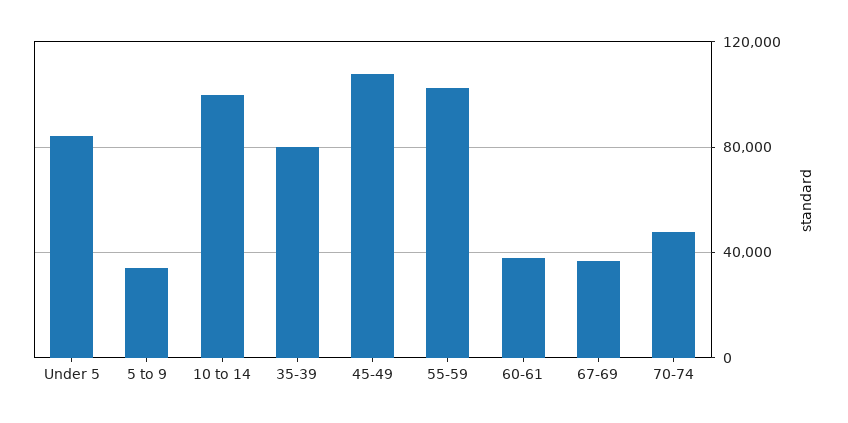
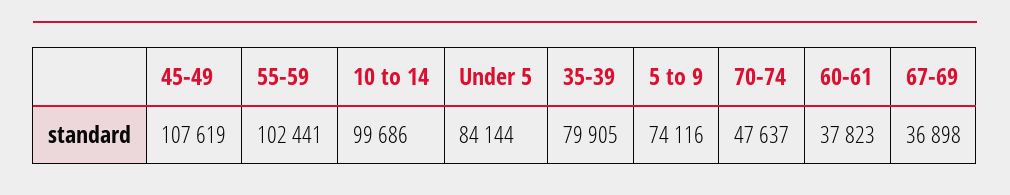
  {
    "Under 5": 84144,
-   "5 to 9": 35000,
+   "5 to 9": 74116,
    "10 to 14": 99686,
    "35-39": 79905,
    "45-49": 107619,
    "55-59": 102441,
    "60-61": 37823,
    "67-69": 36898,
    "70-74": 47637
  }

